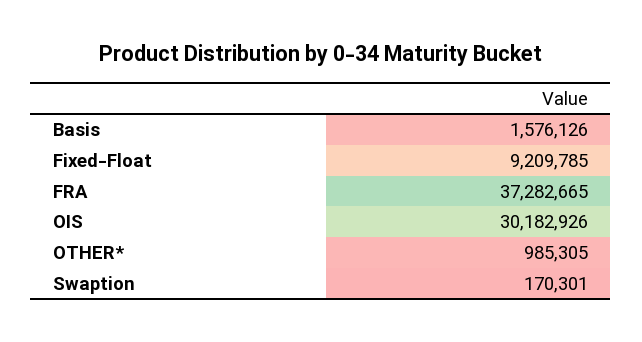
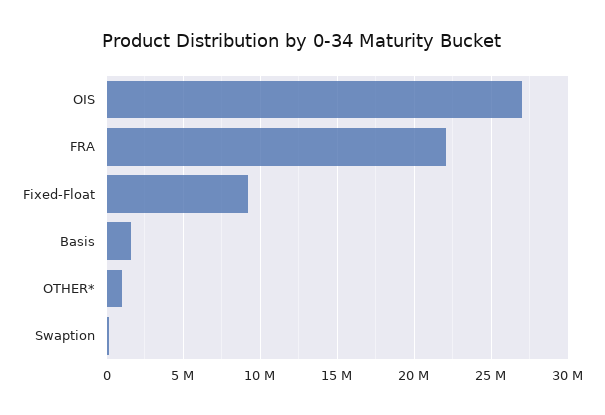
  {
    "Basis": 1576126,
    "Fixed-Float": 9209785,
-   "FRA": 37282665,
+   "FRA": 22000000,
-   "OIS": 30182926,
+   "OIS": 27000000,
    "OTHER*": 985305,
    "Swaption": 170301
  }

